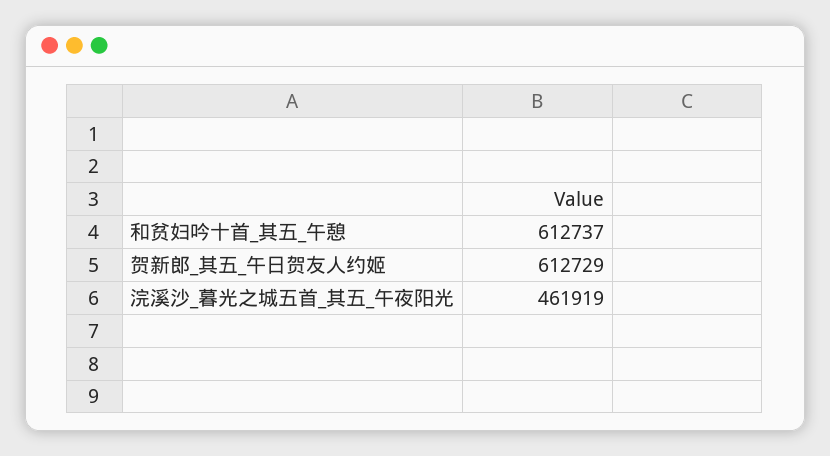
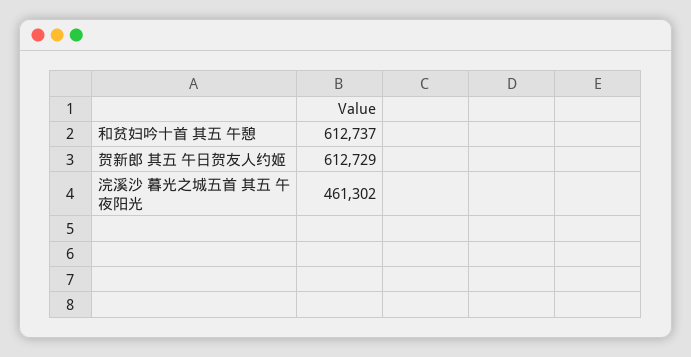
  {
    "和贫妇吟十首_其五_午憩": 612737,
    "贺新郎_其五_午日贺友人约姬": 612729,
-   "浣溪沙_暮光之城五首_其五_午夜阳光": 461919
+   "浣溪沙_暮光之城五首_其五_午夜阳光": 461302
  }

